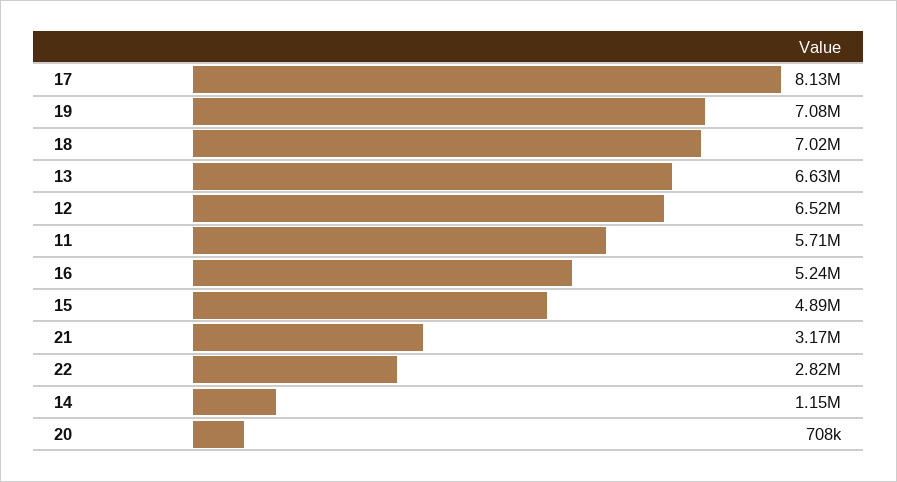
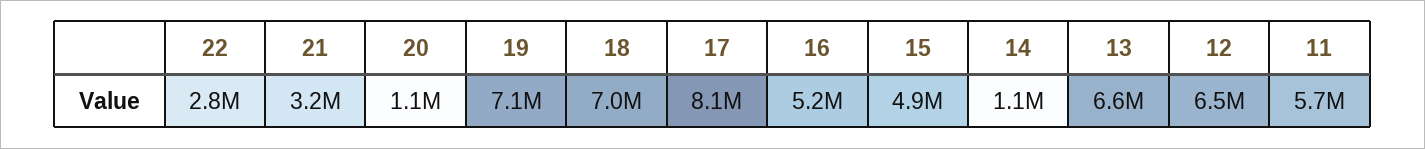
  {
    "17": 8130000,
    "19": 7080000,
    "18": 7020000,
    "13": 6630000,
    "12": 6520000,
    "11": 5710000,
    "16": 5240000,
    "15": 4890000,
    "21": 3170000,
    "22": 2820000,
    "14": 1150000,
-   "20": 708000
+   "20": 1100000
  }

